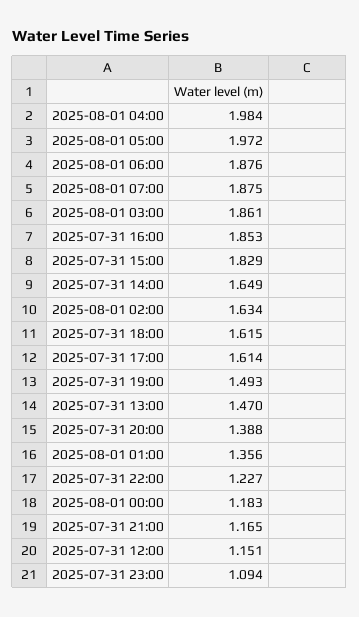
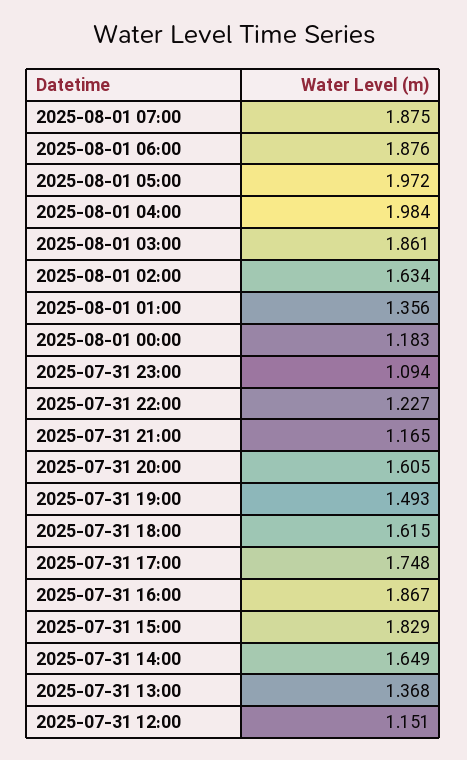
  {
    "2025-08-01 04:00": 1.984,
    "2025-08-01 05:00": 1.972,
    "2025-08-01 06:00": 1.876,
    "2025-08-01 07:00": 1.875,
    "2025-08-01 03:00": 1.861,
-   "2025-07-31 16:00": 1.853,
+   "2025-07-31 16:00": 1.867,
    "2025-07-31 15:00": 1.829,
    "2025-07-31 14:00": 1.649,
    "2025-08-01 02:00": 1.634,
    "2025-07-31 18:00": 1.615,
-   "2025-07-31 17:00": 1.614,
+   "2025-07-31 17:00": 1.748,
    "2025-07-31 19:00": 1.493,
-   "2025-07-31 13:00": 1.47,
+   "2025-07-31 13:00": 1.368,
-   "2025-07-31 20:00": 1.388,
+   "2025-07-31 20:00": 1.605,
    "2025-08-01 01:00": 1.356,
    "2025-07-31 22:00": 1.227,
    "2025-08-01 00:00": 1.183,
    "2025-07-31 21:00": 1.165,
    "2025-07-31 12:00": 1.151,
    "2025-07-31 23:00": 1.094
  }

